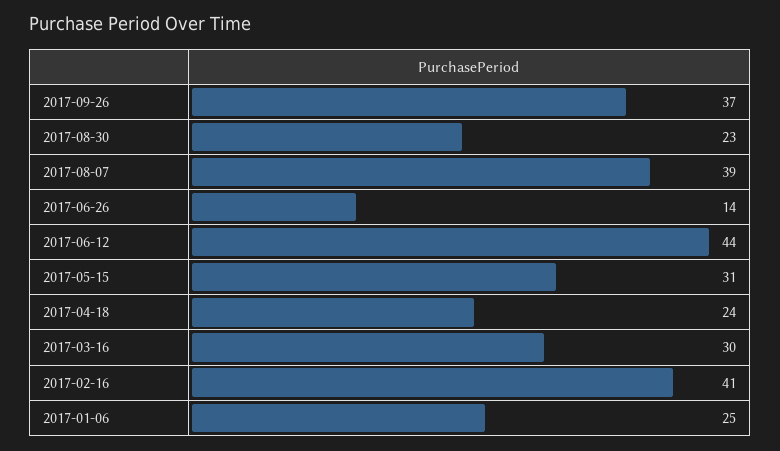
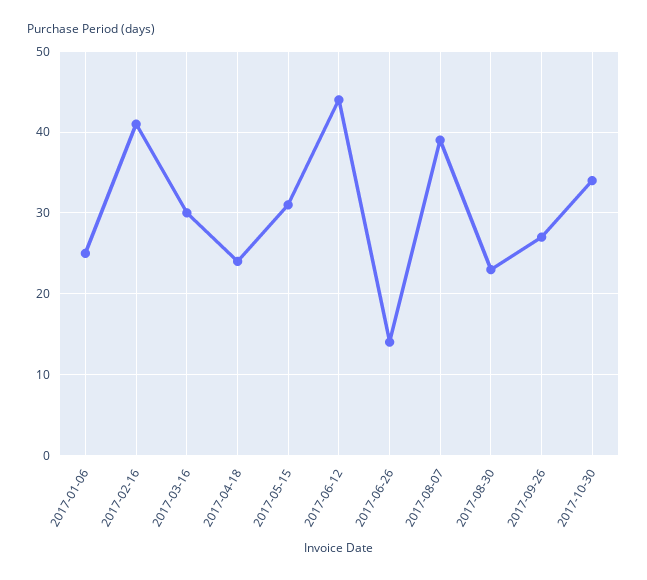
  {
-   "2017-09-26": 37,
+   "2017-09-26": 27,
    "2017-08-30": 23,
    "2017-08-07": 39,
    "2017-06-26": 14,
    "2017-06-12": 44,
    "2017-05-15": 31,
    "2017-04-18": 24,
    "2017-03-16": 30,
    "2017-02-16": 41,
-   "2017-01-06": 25
+   "2017-01-06": 25,
+   "2017-10-30": 34
  }

